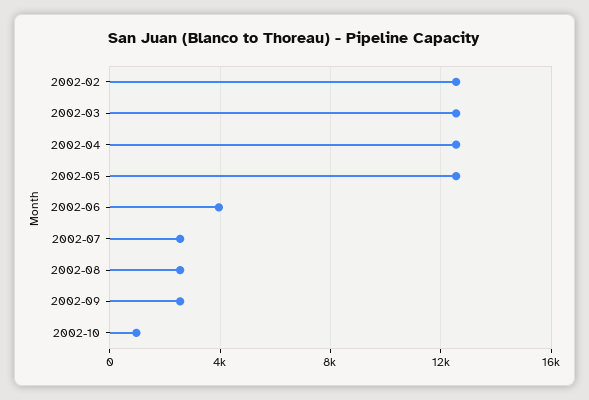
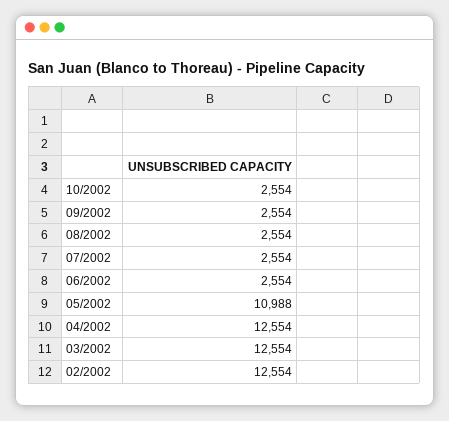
  {
    "2002-02": 12554,
    "2002-03": 12554,
    "2002-04": 12554,
-   "2002-05": 12500,
+   "2002-05": 10988,
-   "2002-06": 4000,
+   "2002-06": 2554,
    "2002-07": 2554,
    "2002-08": 2554,
    "2002-09": 2554,
-   "2002-10": 1000
+   "2002-10": 2554
  }

